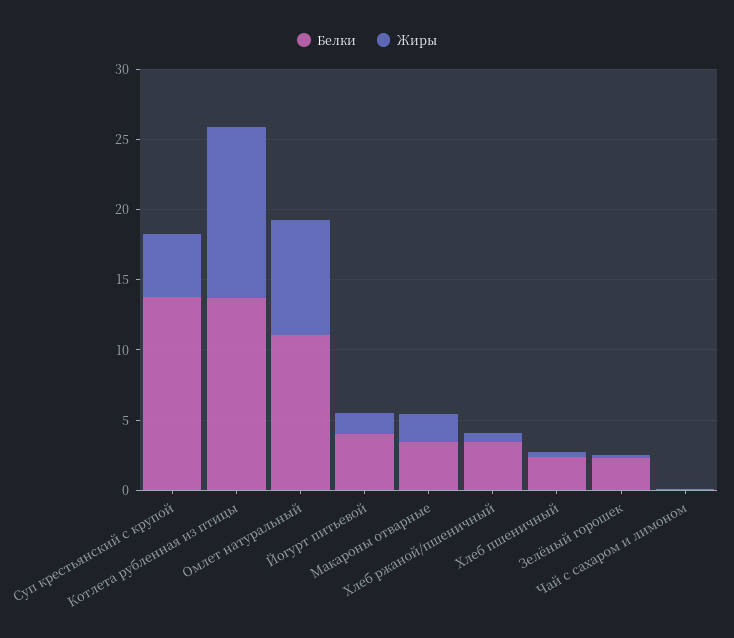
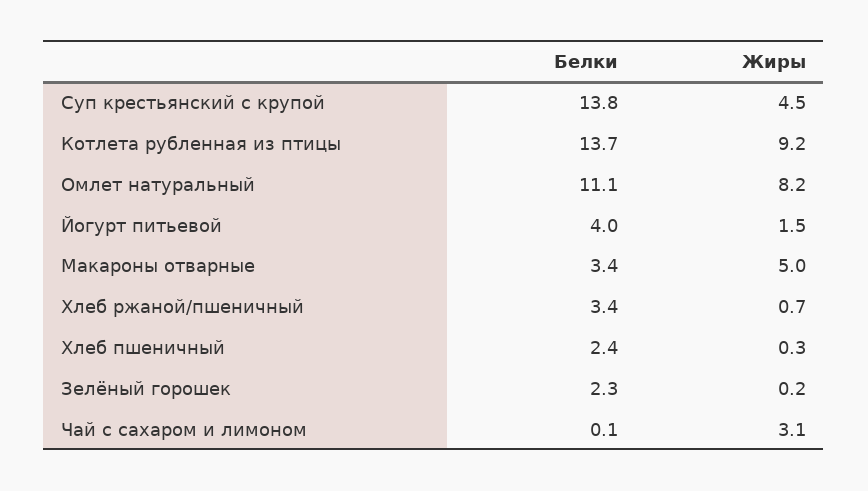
  {
    "Белки": {
      "Суп крестьянский с крупой": 13.8,
      "Котлета рубленная из птицы": 13.7,
      "Омлет натуральный": 11.1,
      "Йогурт питьевой": 4,
      "Макароны отварные": 3.4,
      "Хлеб ржаной/пшеничный": 3.4,
      "Хлеб пшеничный": 2.4,
      "Зелёный горошек": 2.3,
      "Чай с сахаром и лимоном": 0.1
    },
    "Жиры": {
      "Суп крестьянский с крупой": 4.5,
-     "Котлета рубленная из птицы": 12,
+     "Котлета рубленная из птицы": 9.2,
      "Омлет натуральный": 8.2,
      "Йогурт питьевой": 1.5,
-     "Макароны отварные": 2,
+     "Макароны отварные": 5,
      "Хлеб ржаной/пшеничный": 0.7,
      "Хлеб пшеничный": 0.3,
      "Зелёный горошек": 0.2,
-     "Чай с сахаром и лимоном": 0
+     "Чай с сахаром и лимоном": 3.1
    }
  }

